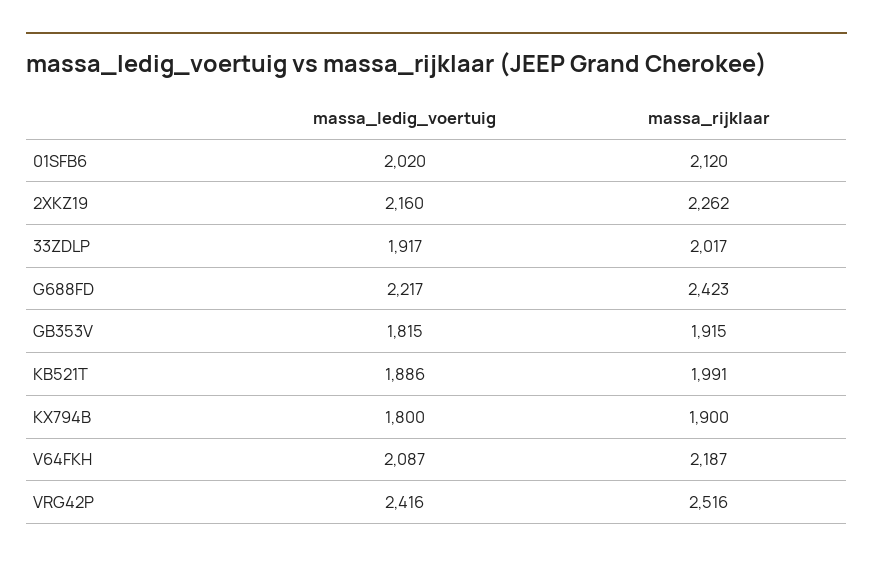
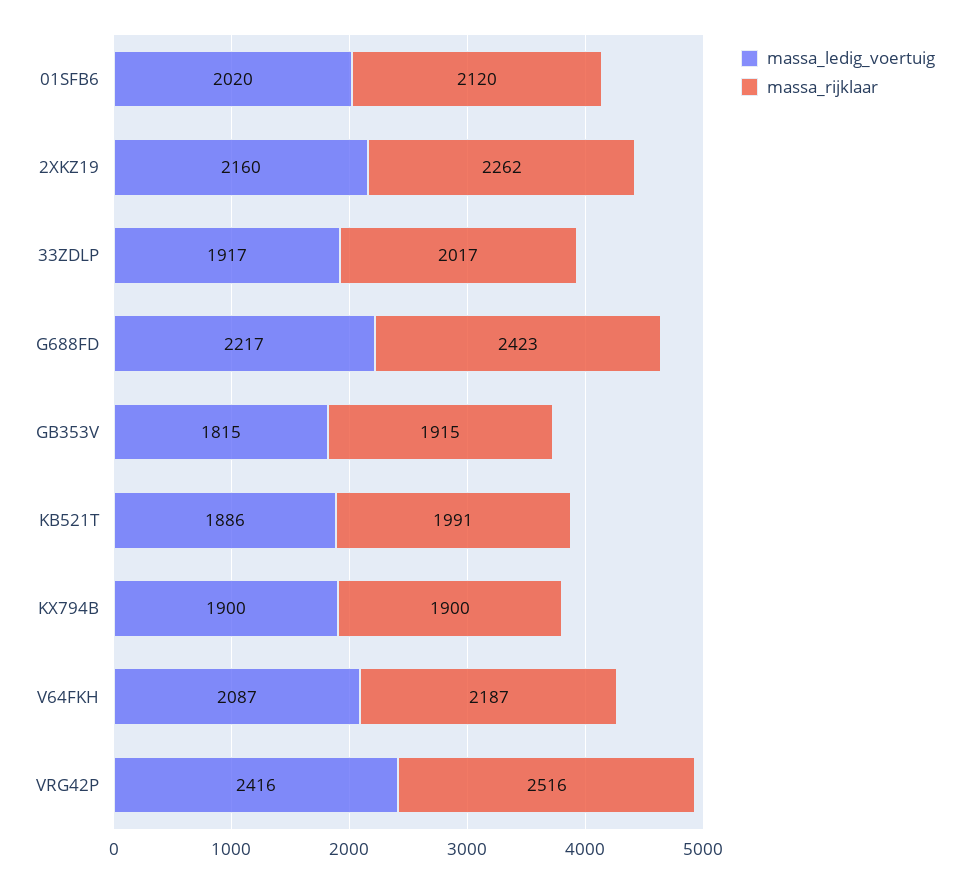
  {
    "massa_ledig_voertuig": {
      "01SFB6": 2020,
      "2XKZ19": 2160,
      "33ZDLP": 1917,
      "G688FD": 2217,
      "GB353V": 1815,
      "KB521T": 1886,
-     "KX794B": 1800,
+     "KX794B": 1900,
      "V64FKH": 2087,
      "VRG42P": 2416
    },
    "massa_rijklaar": {
      "01SFB6": 2120,
      "2XKZ19": 2262,
      "33ZDLP": 2017,
      "G688FD": 2423,
      "GB353V": 1915,
      "KB521T": 1991,
      "KX794B": 1900,
      "V64FKH": 2187,
      "VRG42P": 2516
    }
  }

